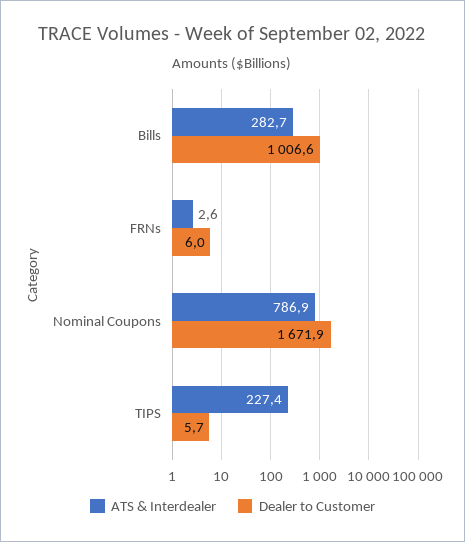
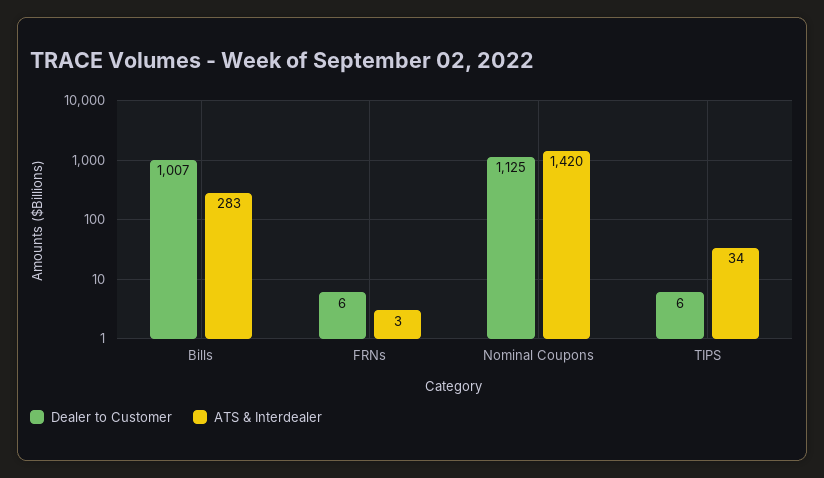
  {
    "ATS & Interdealer": {
      "Bills": 282.7,
      "FRNs": 2.6,
-     "Nominal Coupons": 786.9,
+     "Nominal Coupons": 1420,
-     "TIPS": 227.4
+     "TIPS": 34
    },
    "Dealer to Customer": {
      "Bills": 1006.6,
      "FRNs": 6,
-     "Nominal Coupons": 1671.9,
+     "Nominal Coupons": 1125,
      "TIPS": 5.7
    }
  }

